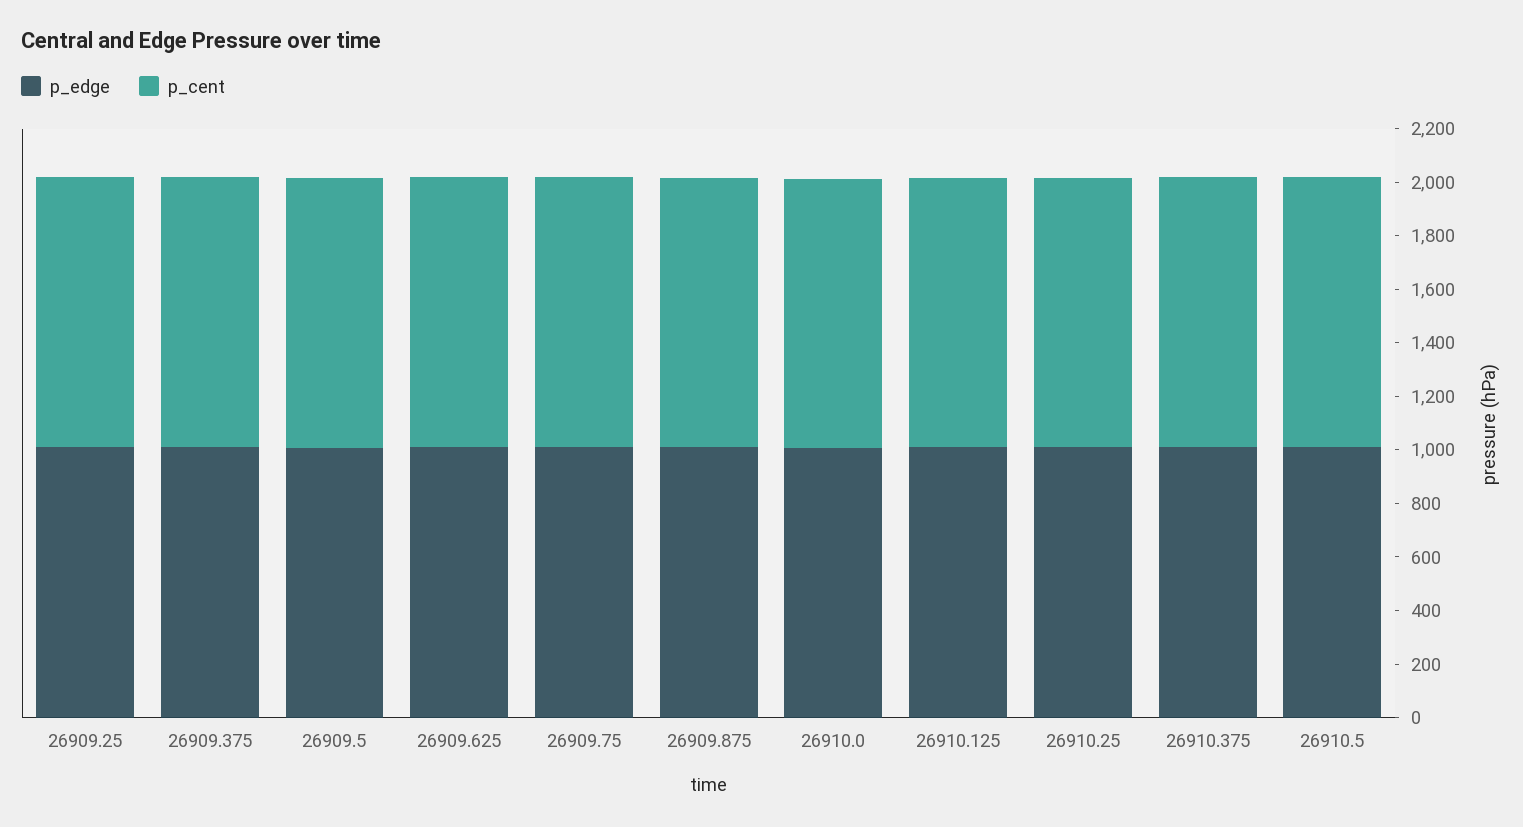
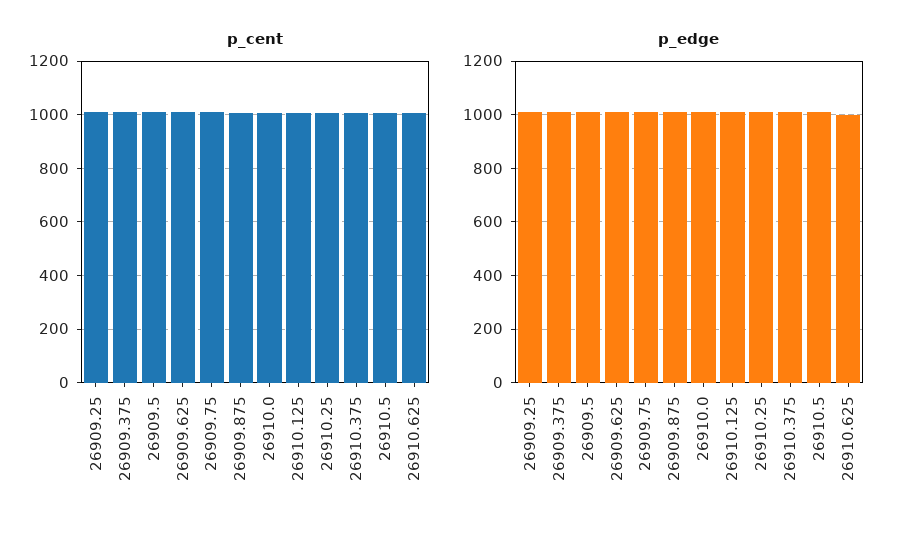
  {
    "p_edge": {
      "26909.25": 1000,
      "26909.375": 1000,
      "26909.5": 1000,
      "26909.625": 1000,
      "26909.75": 1000,
      "26909.875": 1000,
      "26910.0": 1000,
      "26910.125": 1000,
      "26910.25": 1000,
      "26910.375": 1000,
-     "26910.5": 1000
+     "26910.5": 1000,
+     "26910.625": 1000
    },
    "p_cent": {
      "26909.25": 1000,
      "26909.375": 1000,
      "26909.5": 1000,
      "26909.625": 1000,
      "26909.75": 1000,
      "26909.875": 1000,
      "26910.0": 1000,
      "26910.125": 1000,
      "26910.25": 1000,
      "26910.375": 1000,
-     "26910.5": 1000
+     "26910.5": 1000,
+     "26910.625": 1000
    }
  }

